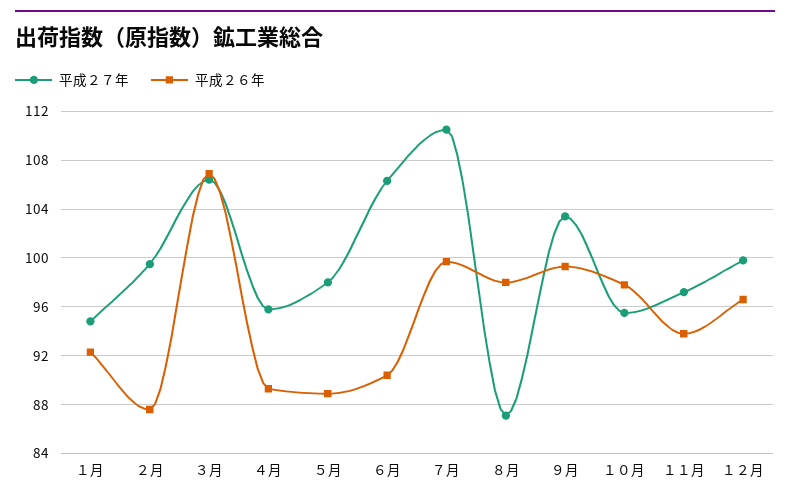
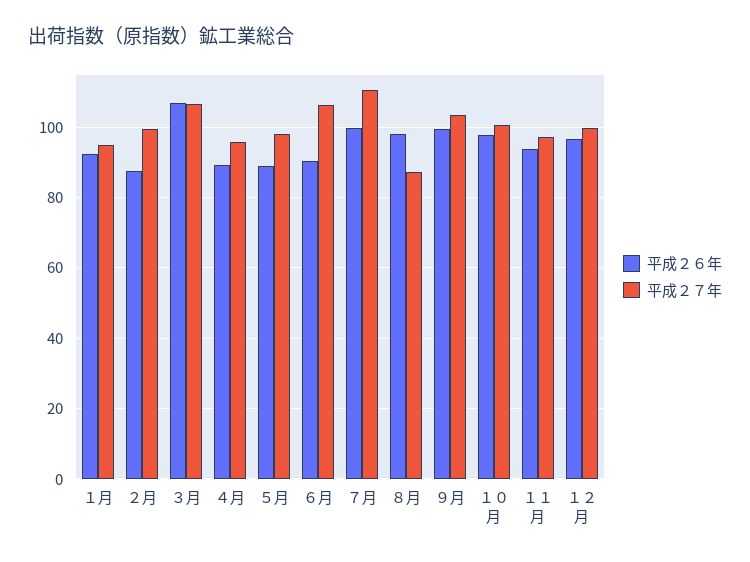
  {
    "平成２７年": {
      "１月": 95,
      "２月": 99.5,
      "３月": 106.5,
      "４月": 96,
      "５月": 98,
      "６月": 106.5,
      "７月": 110.5,
      "８月": 87,
      "９月": 103.5,
-     "１０月": 95.5,
+     "１０月": 100,
      "１１月": 97,
      "１２月": 100
    },
    "平成２６年": {
      "１月": 92.5,
      "２月": 87.5,
      "３月": 107,
      "４月": 89.5,
      "５月": 89,
      "６月": 90.5,
      "７月": 99.5,
      "８月": 98,
      "９月": 99.5,
      "１０月": 98,
      "１１月": 94,
      "１２月": 96.5
    }
  }

